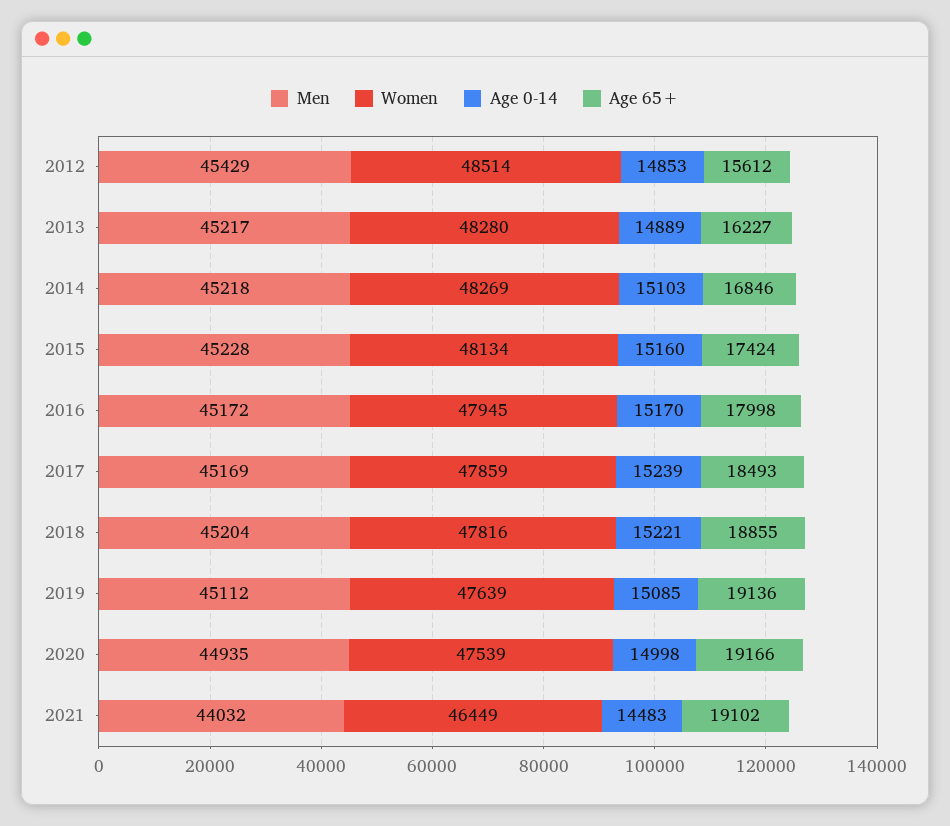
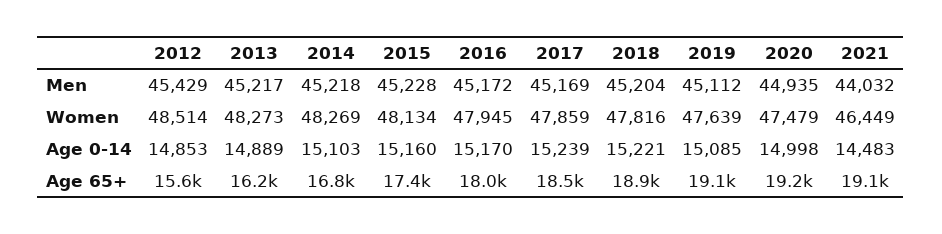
  {
    "Men": {
      "2012": 45429,
      "2013": 45217,
      "2014": 45218,
      "2015": 45228,
      "2016": 45172,
      "2017": 45169,
      "2018": 45204,
      "2019": 45112,
      "2020": 44935,
      "2021": 44032
    },
    "Women": {
      "2012": 48514,
-     "2013": 48280,
+     "2013": 48273,
      "2014": 48269,
      "2015": 48134,
      "2016": 47945,
      "2017": 47859,
      "2018": 47816,
      "2019": 47639,
-     "2020": 47539,
+     "2020": 47479,
      "2021": 46449
    },
    "Age 0-14": {
      "2012": 14853,
      "2013": 14889,
      "2014": 15103,
      "2015": 15160,
      "2016": 15170,
      "2017": 15239,
      "2018": 15221,
      "2019": 15085,
      "2020": 14998,
      "2021": 14483
    },
    "Age 65+": {
      "2012": 15612,
      "2013": 16227,
      "2014": 16846,
      "2015": 17424,
      "2016": 17998,
      "2017": 18493,
      "2018": 18855,
      "2019": 19136,
      "2020": 19166,
      "2021": 19102
    }
  }

